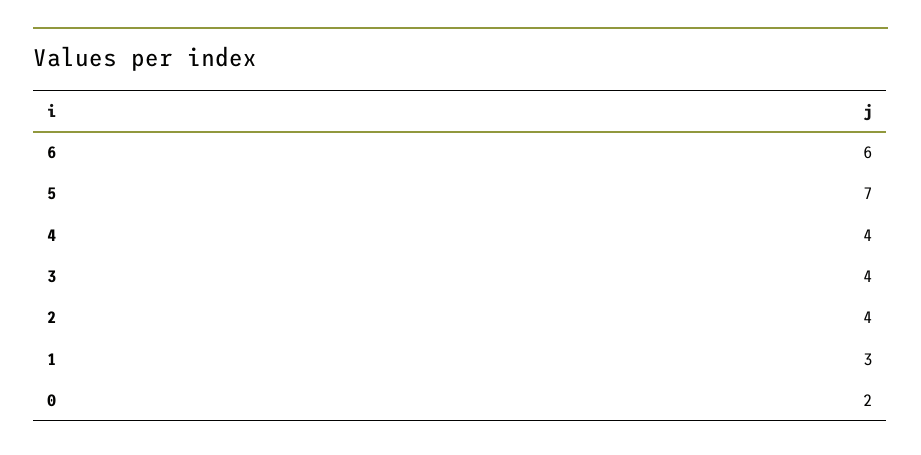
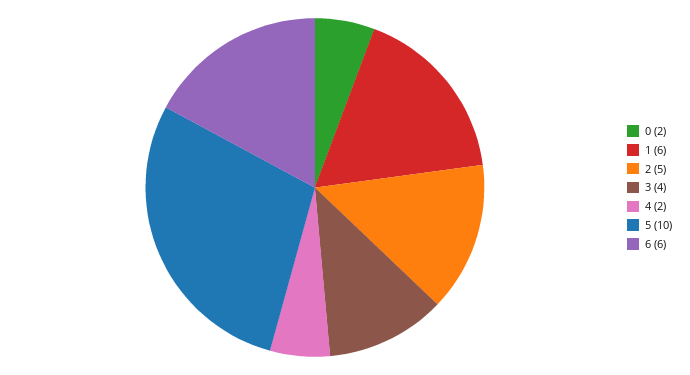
  {
    "6": 6,
-   "5": 7,
+   "5": 10,
-   "4": 4,
+   "4": 2,
    "3": 4,
-   "2": 4,
+   "2": 5,
-   "1": 3,
+   "1": 6,
    "0": 2
  }

